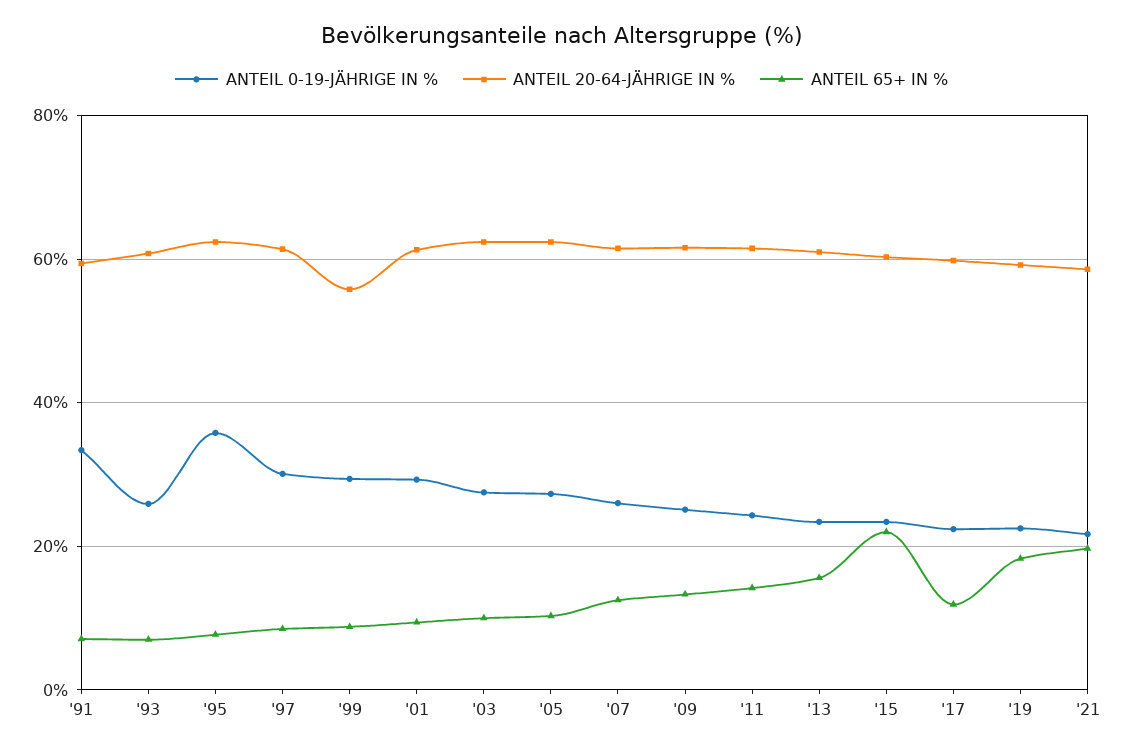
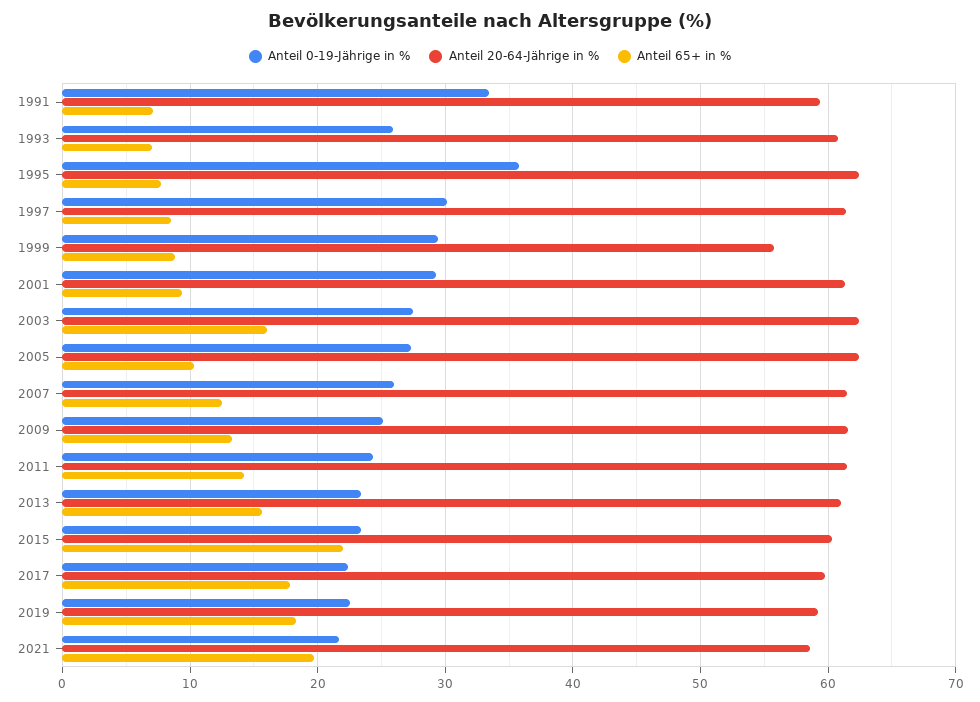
  {
    "ANTEIL 0-19-JÄHRIGE IN %": {
      "'91": 33,
      "'93": 26,
      "'95": 36,
      "'97": 30,
      "'99": 29,
      "'01": 29,
      "'03": 28,
      "'05": 27,
      "'07": 26,
      "'09": 25,
      "'11": 24,
      "'13": 23,
      "'15": 23,
      "'17": 22,
      "'19": 23,
      "'21": 22
    },
    "ANTEIL 20-64-JÄHRIGE IN %": {
      "'91": 59,
      "'93": 61,
      "'95": 62,
      "'97": 61,
      "'99": 56,
      "'01": 61,
      "'03": 62,
      "'05": 62,
      "'07": 62,
      "'09": 62,
      "'11": 62,
      "'13": 61,
      "'15": 60,
      "'17": 60,
      "'19": 59,
      "'21": 59
    },
    "ANTEIL 65+ IN %": {
      "'91": 7,
      "'93": 7,
      "'95": 8,
      "'97": 9,
      "'99": 9,
      "'01": 9,
-     "'03": 10,
+     "'03": 16,
      "'05": 10,
      "'07": 13,
      "'09": 13,
      "'11": 14,
      "'13": 16,
      "'15": 22,
-     "'17": 12,
+     "'17": 18,
      "'19": 18,
      "'21": 20
    }
  }

